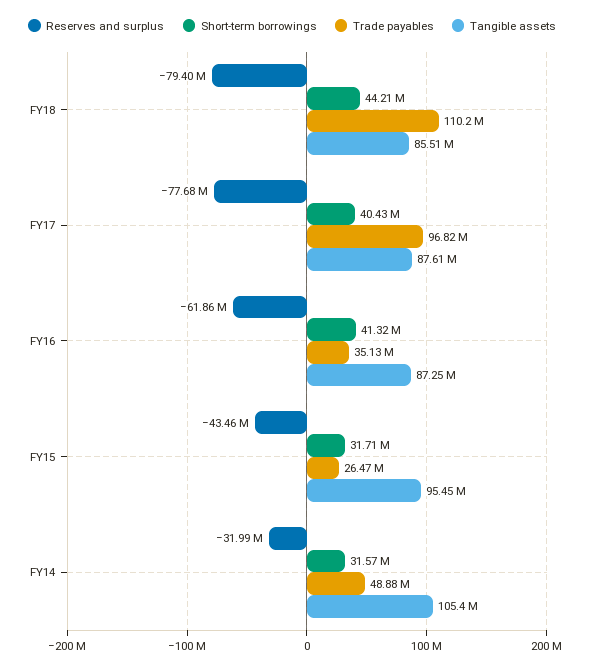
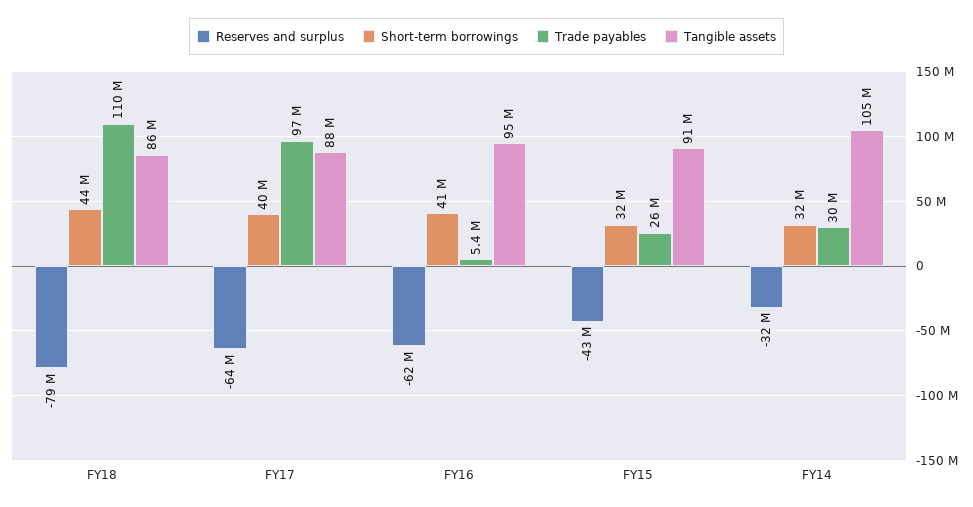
  {
    "Reserves and surplus": {
      "FY18": -79400000,
-     "FY17": -77680000,
+     "FY17": -64000000,
      "FY16": -61860000,
      "FY15": -43460000,
      "FY14": -31990000
    },
    "Short-term borrowings": {
      "FY18": 44210000,
      "FY17": 40430000,
      "FY16": 41320000,
      "FY15": 31710000,
      "FY14": 31570000
    },
    "Trade payables": {
      "FY18": 110200000,
      "FY17": 96820000,
-     "FY16": 35130000,
+     "FY16": 5400000,
      "FY15": 26470000,
-     "FY14": 48880000
+     "FY14": 30000000
    },
    "Tangible assets": {
      "FY18": 85510000,
      "FY17": 87610000,
-     "FY16": 87250000,
+     "FY16": 95000000,
-     "FY15": 95450000,
+     "FY15": 91000000,
      "FY14": 105400000
    }
  }

